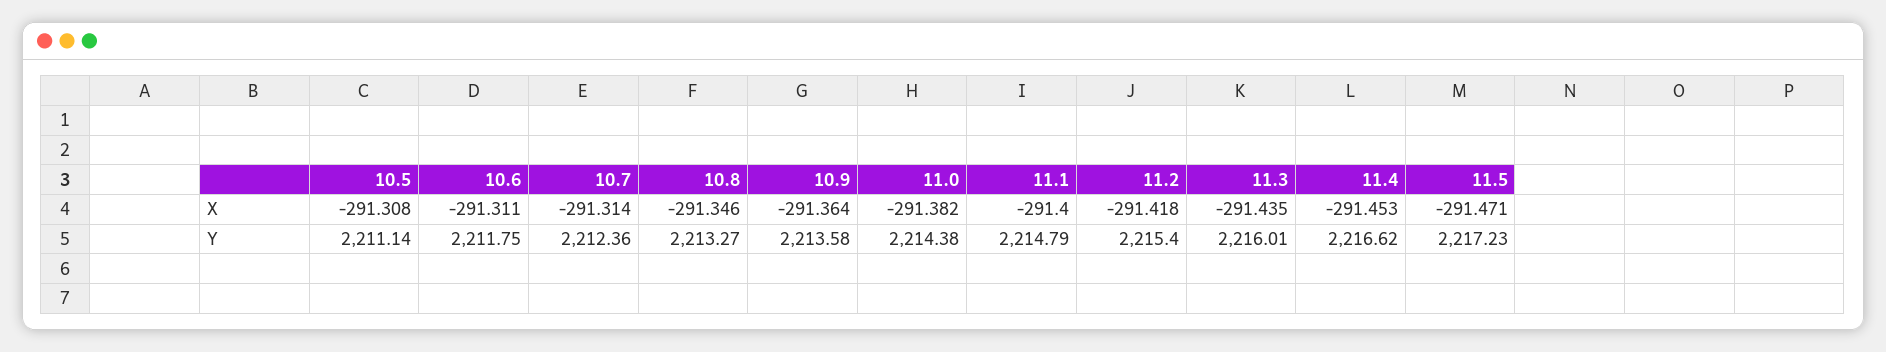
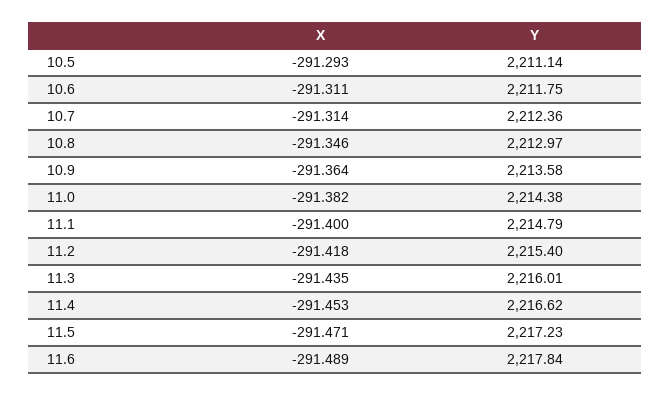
  {
    "10.5": {
-     "X": -291.308,
+     "X": -291.293,
      "Y": 2211.14
    },
    "10.6": {
      "X": -291.311,
      "Y": 2211.75
    },
    "10.7": {
      "X": -291.314,
      "Y": 2212.36
    },
    "10.8": {
      "X": -291.346,
-     "Y": 2213.27
+     "Y": 2212.97
    },
    "10.9": {
      "X": -291.364,
      "Y": 2213.58
    },
    "11.0": {
      "X": -291.382,
      "Y": 2214.38
    },
    "11.1": {
      "X": -291.4,
      "Y": 2214.79
    },
    "11.2": {
      "X": -291.418,
      "Y": 2215.4
    },
    "11.3": {
      "X": -291.435,
      "Y": 2216.01
    },
    "11.4": {
      "X": -291.453,
      "Y": 2216.62
    },
    "11.5": {
      "X": -291.471,
      "Y": 2217.23
-   }
+   },
+   "11.6": {
+     "X": -291.489,
+     "Y": 2217.84
+   }
  }

